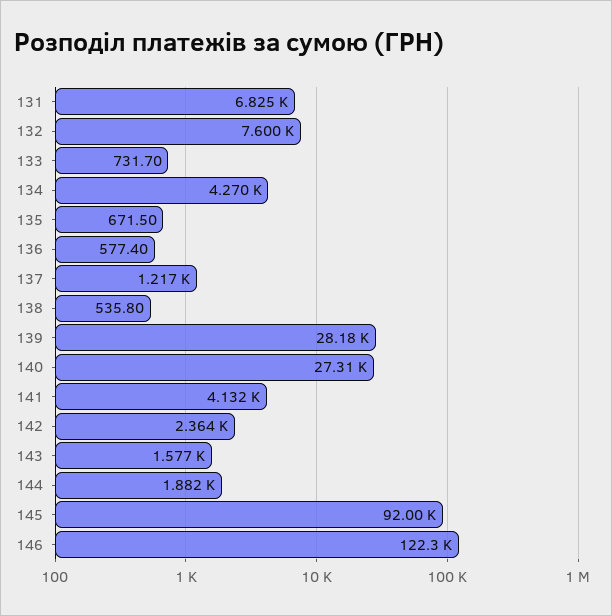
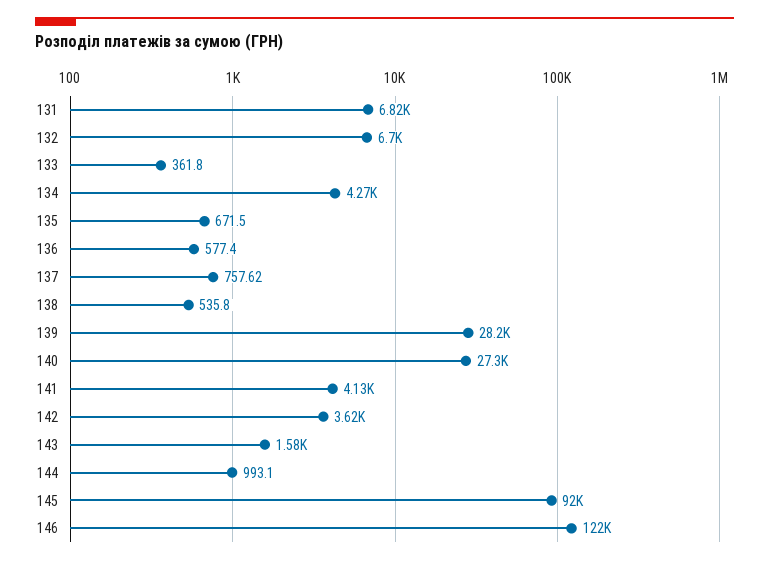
  {
    "131": 6825,
-   "132": 7600,
+   "132": 6700,
-   "133": 731.7,
+   "133": 361.8,
    "134": 4270,
    "135": 671.5,
    "136": 577.4,
-   "137": 1217,
+   "137": 757.62,
    "138": 535.8,
    "139": 28180,
    "140": 27310,
    "141": 4132,
-   "142": 2364,
+   "142": 3620,
    "143": 1577,
-   "144": 1882,
+   "144": 993.1,
    "145": 92000,
    "146": 122300
  }

